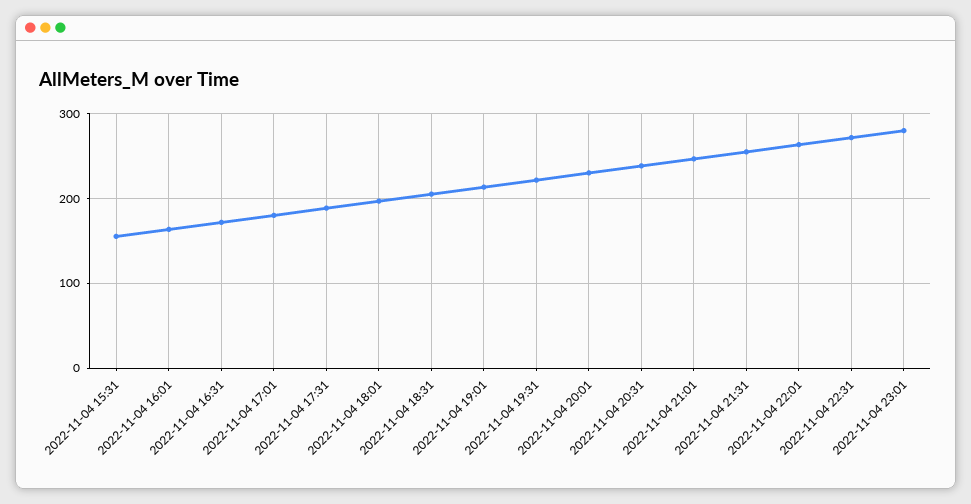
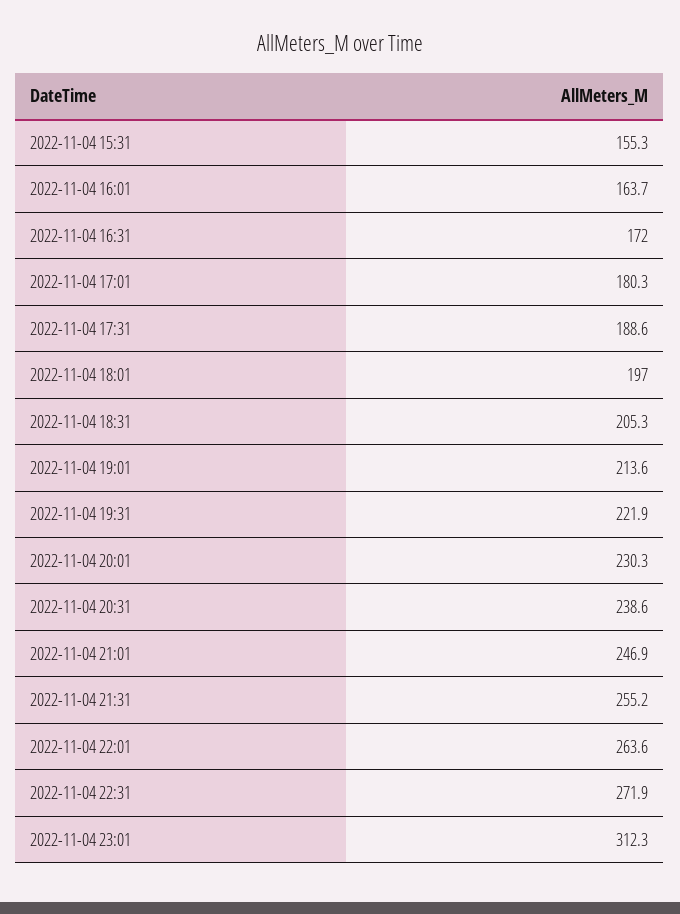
  {
    "2022-11-04 15:31": 155.3,
    "2022-11-04 16:01": 163.7,
    "2022-11-04 16:31": 172,
    "2022-11-04 17:01": 180.3,
    "2022-11-04 17:31": 188.6,
    "2022-11-04 18:01": 197,
    "2022-11-04 18:31": 205.3,
    "2022-11-04 19:01": 213.6,
    "2022-11-04 19:31": 221.9,
    "2022-11-04 20:01": 230.3,
    "2022-11-04 20:31": 238.6,
    "2022-11-04 21:01": 246.9,
    "2022-11-04 21:31": 255.2,
    "2022-11-04 22:01": 263.6,
    "2022-11-04 22:31": 271.9,
-   "2022-11-04 23:01": 280
+   "2022-11-04 23:01": 312.3
  }

